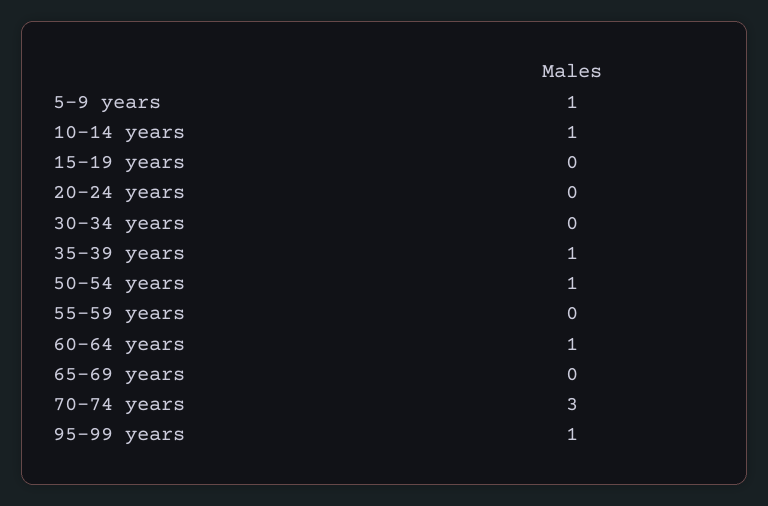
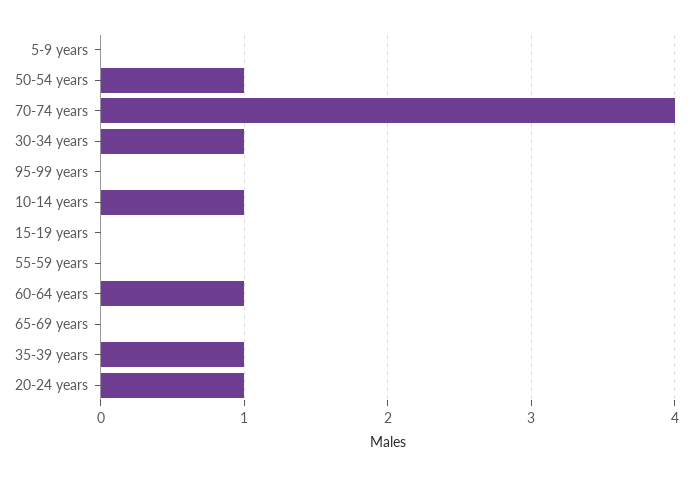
  {
-   "5-9 years": 1,
+   "5-9 years": 0,
    "10-14 years": 1,
    "15-19 years": 0,
-   "20-24 years": 0,
+   "20-24 years": 1,
-   "30-34 years": 0,
+   "30-34 years": 1,
    "35-39 years": 1,
    "50-54 years": 1,
    "55-59 years": 0,
    "60-64 years": 1,
    "65-69 years": 0,
-   "70-74 years": 3,
+   "70-74 years": 4,
-   "95-99 years": 1
+   "95-99 years": 0
  }

